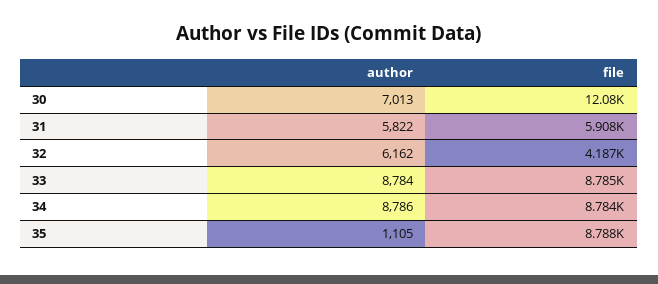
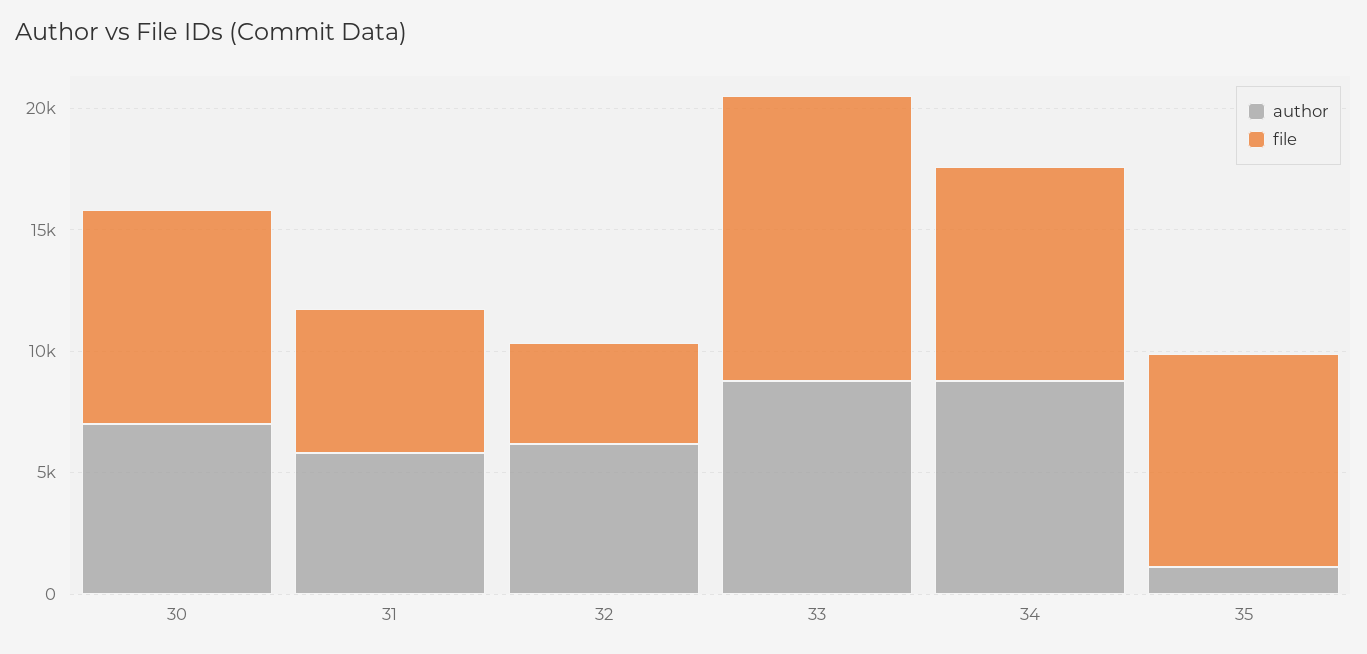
  {
    "author": {
      "30": 7013,
      "31": 5822,
      "32": 6162,
      "33": 8784,
      "34": 8786,
      "35": 1105
    },
    "file": {
-     "30": 12080,
+     "30": 9000,
      "31": 5908,
      "32": 4187,
-     "33": 8785,
+     "33": 12000,
      "34": 8784,
      "35": 8788
    }
  }

